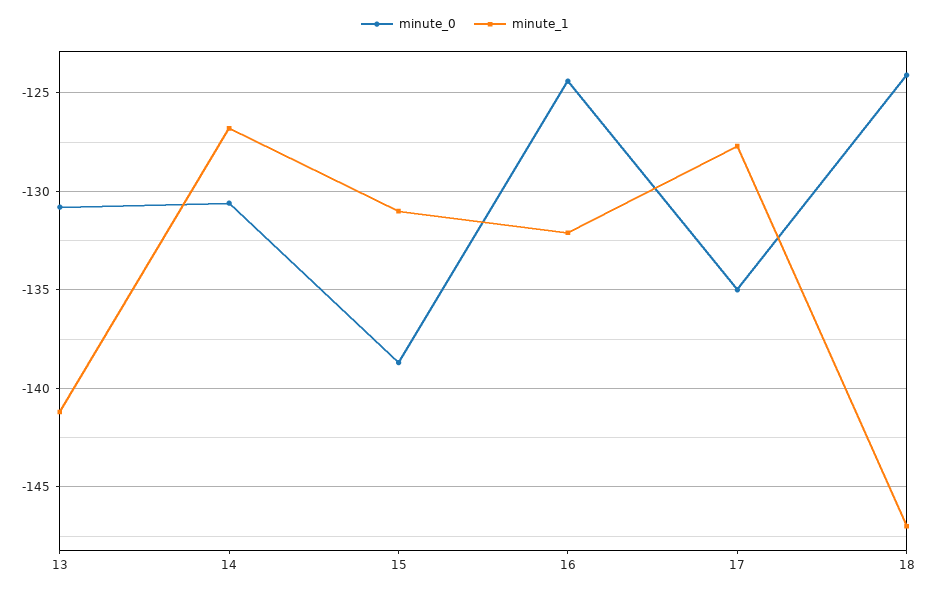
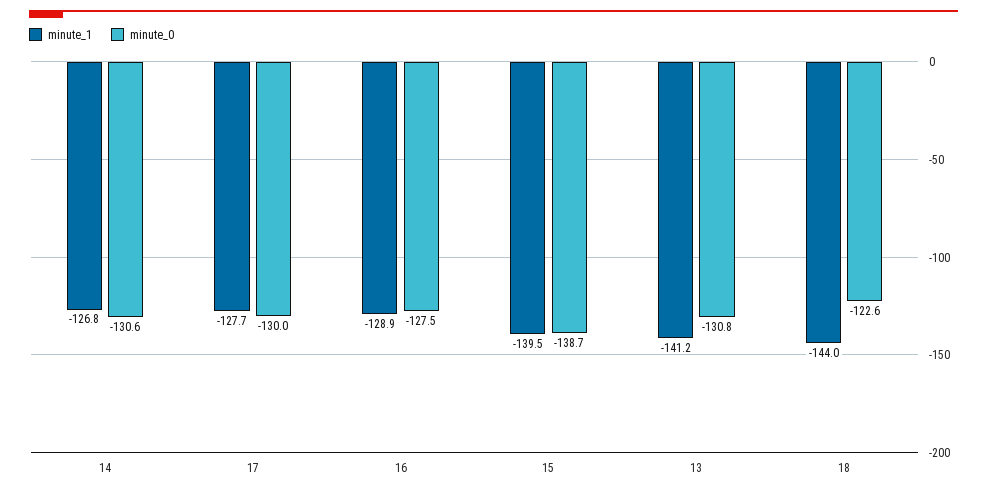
  {
    "minute_0": {
      "13": -130.8,
      "14": -130.6,
      "15": -138.7,
-     "16": -124.5,
+     "16": -127.5,
-     "17": -135,
+     "17": -130,
-     "18": -124
+     "18": -122.6
    },
    "minute_1": {
      "13": -141.2,
      "14": -126.8,
-     "15": -131,
+     "15": -139.5,
-     "16": -132,
+     "16": -128.9,
      "17": -127.7,
-     "18": -147
+     "18": -144
    }
  }

